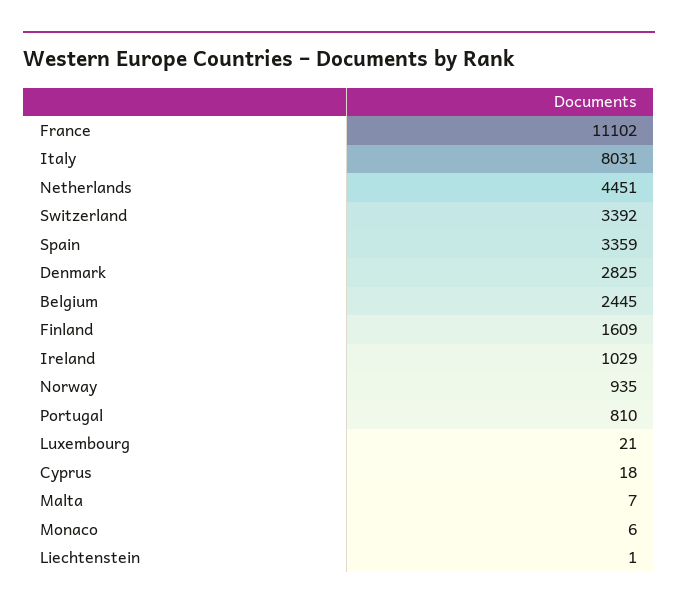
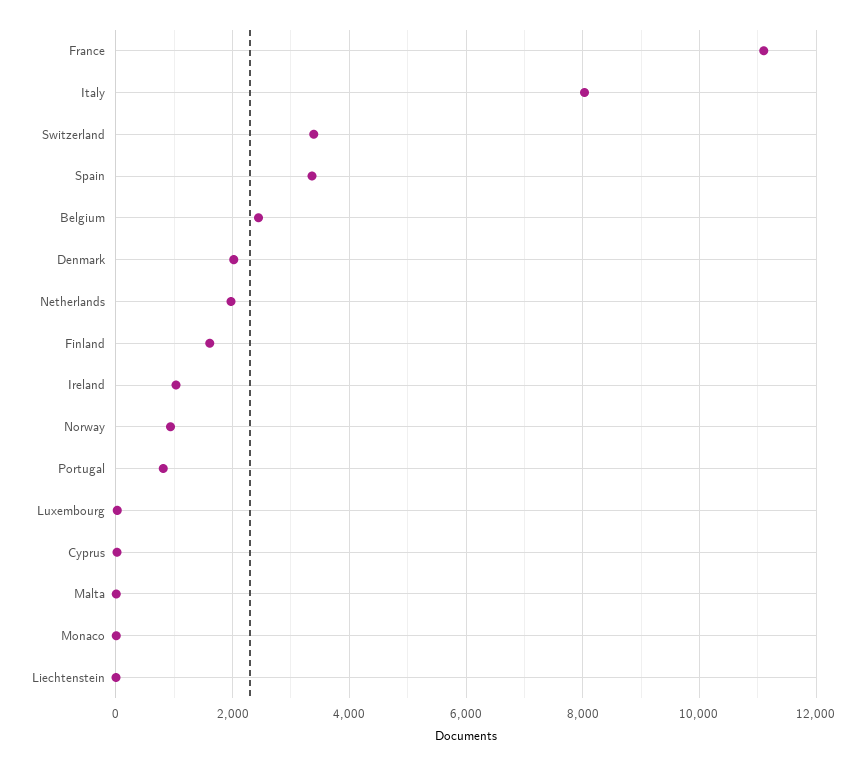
  {
    "France": 11102,
    "Italy": 8031,
-   "Netherlands": 4451,
+   "Netherlands": 2000,
    "Switzerland": 3392,
    "Spain": 3359,
-   "Denmark": 2825,
+   "Denmark": 2000,
    "Belgium": 2445,
    "Finland": 1609,
    "Ireland": 1029,
    "Norway": 935,
    "Portugal": 810,
    "Luxembourg": 21,
    "Cyprus": 18,
    "Malta": 7,
    "Monaco": 6,
    "Liechtenstein": 1
  }

